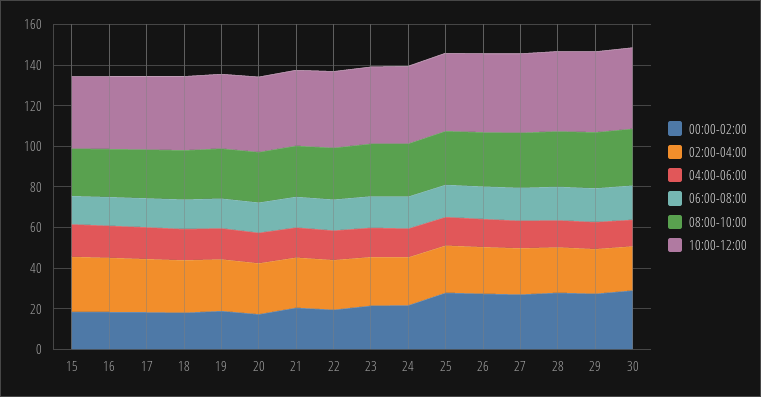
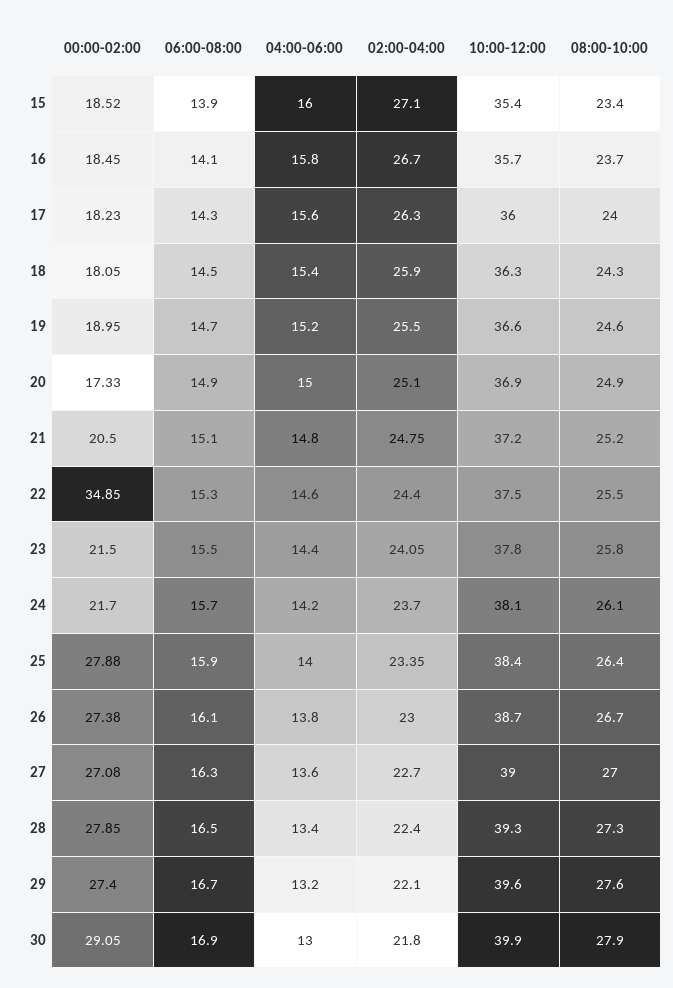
  {
    "00:00-02:00": {
      "15": 18.52,
      "16": 18.45,
      "17": 18.23,
      "18": 18.05,
      "19": 18.95,
      "20": 17.33,
      "21": 20.5,
-     "22": 20,
+     "22": 34.85,
      "23": 21.5,
      "24": 21.7,
      "25": 27.88,
      "26": 27.38,
      "27": 27.08,
      "28": 27.85,
      "29": 27.4,
      "30": 29.05
    },
    "02:00-04:00": {
      "15": 27.1,
      "16": 26.7,
      "17": 26.3,
      "18": 25.9,
      "19": 25.5,
      "20": 25.1,
      "21": 24.75,
      "22": 24.4,
      "23": 24.05,
      "24": 23.7,
      "25": 23.35,
      "26": 23,
      "27": 22.7,
      "28": 22.4,
      "29": 22.1,
      "30": 21.8
    },
    "04:00-06:00": {
      "15": 16,
      "16": 15.8,
      "17": 15.6,
      "18": 15.4,
      "19": 15.2,
      "20": 15,
      "21": 14.8,
      "22": 14.6,
      "23": 14.4,
      "24": 14.2,
      "25": 14,
      "26": 13.8,
      "27": 13.6,
      "28": 13.4,
      "29": 13.2,
      "30": 13
    },
    "06:00-08:00": {
      "15": 13.9,
      "16": 14.1,
      "17": 14.3,
      "18": 14.5,
      "19": 14.7,
      "20": 14.9,
      "21": 15.1,
      "22": 15.3,
      "23": 15.5,
      "24": 15.7,
      "25": 15.9,
      "26": 16.1,
      "27": 16.3,
      "28": 16.5,
      "29": 16.7,
      "30": 16.9
    },
    "08:00-10:00": {
      "15": 23.4,
      "16": 23.7,
      "17": 24,
      "18": 24.3,
      "19": 24.6,
      "20": 24.9,
      "21": 25.2,
      "22": 25.5,
      "23": 25.8,
      "24": 26.1,
      "25": 26.4,
      "26": 26.7,
      "27": 27,
      "28": 27.3,
      "29": 27.6,
      "30": 27.9
    },
    "10:00-12:00": {
      "15": 35.4,
      "16": 35.7,
      "17": 36,
      "18": 36.3,
      "19": 36.6,
      "20": 36.9,
      "21": 37.2,
      "22": 37.5,
      "23": 37.8,
      "24": 38.1,
      "25": 38.4,
      "26": 38.7,
      "27": 39,
      "28": 39.3,
      "29": 39.6,
      "30": 39.9
    }
  }

